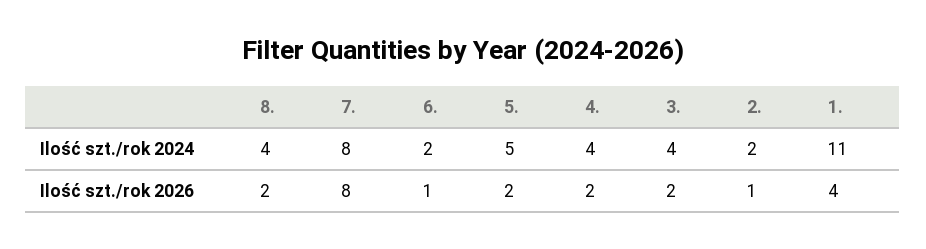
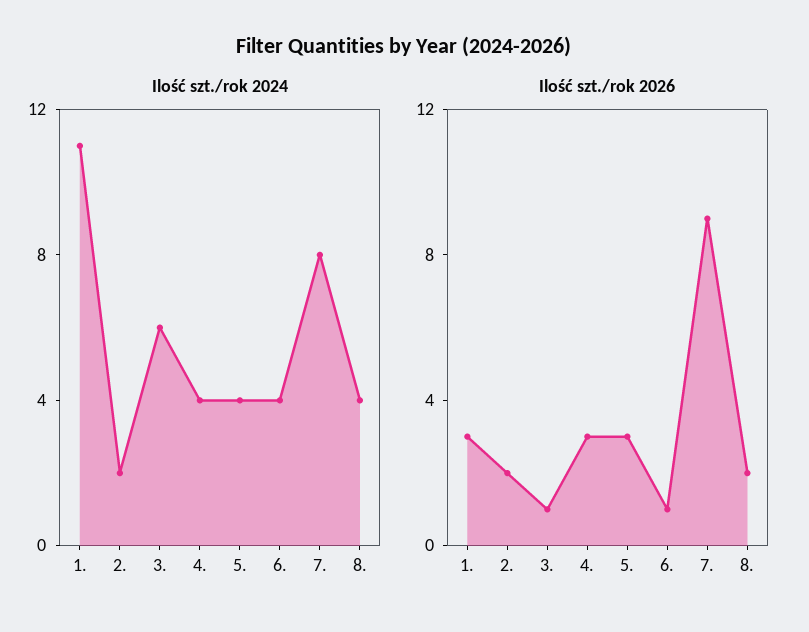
  {
    "Ilość szt./rok 2024": {
      "8.": 4,
      "7.": 8,
-     "6.": 2,
+     "6.": 4,
-     "5.": 5,
+     "5.": 4,
      "4.": 4,
-     "3.": 4,
+     "3.": 6,
      "2.": 2,
      "1.": 11
    },
    "Ilość szt./rok 2026": {
      "8.": 2,
-     "7.": 8,
+     "7.": 9,
      "6.": 1,
-     "5.": 2,
+     "5.": 3,
-     "4.": 2,
+     "4.": 3,
-     "3.": 2,
+     "3.": 1,
-     "2.": 1,
+     "2.": 2,
-     "1.": 4
+     "1.": 3
    }
  }

